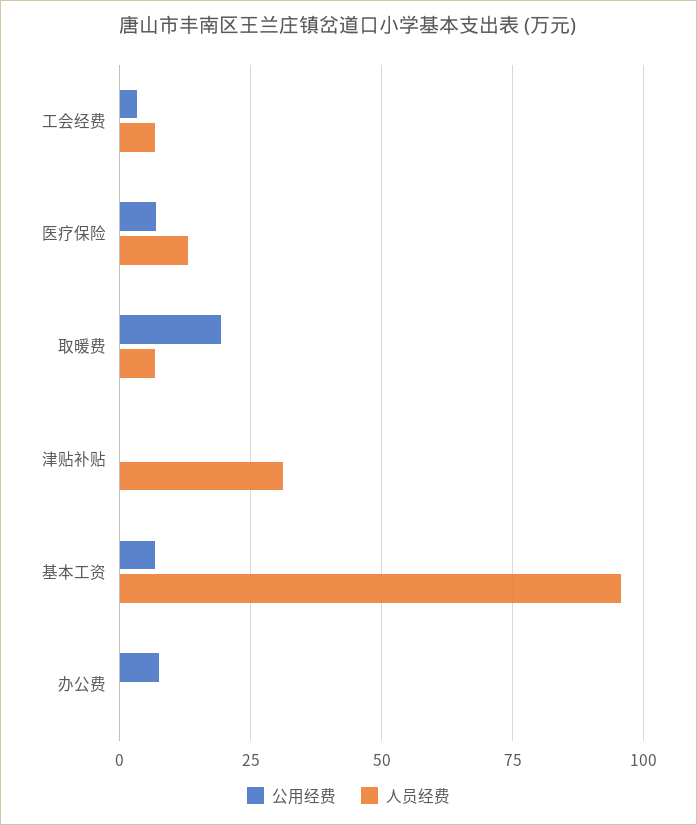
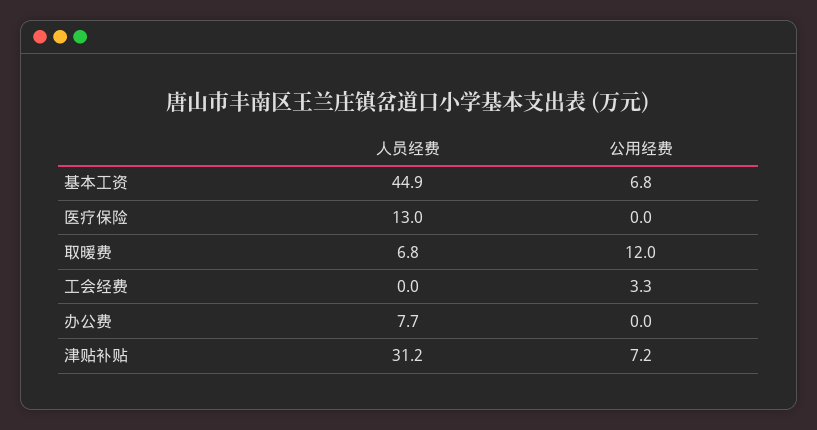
  {
    "公用经费": {
      "工会经费": 3.3,
-     "医疗保险": 7.5,
+     "医疗保险": 0,
-     "取暖费": 20,
+     "取暖费": 12,
-     "津贴补贴": 0,
+     "津贴补贴": 7.2,
      "基本工资": 6.8,
-     "办公费": 7.5
+     "办公费": 0
    },
    "人员经费": {
-     "工会经费": 7.5,
+     "工会经费": 0,
      "医疗保险": 13,
      "取暖费": 6.8,
      "津贴补贴": 31.2,
-     "基本工资": 95,
+     "基本工资": 44.9,
-     "办公费": 0
+     "办公费": 7.7
    }
  }

